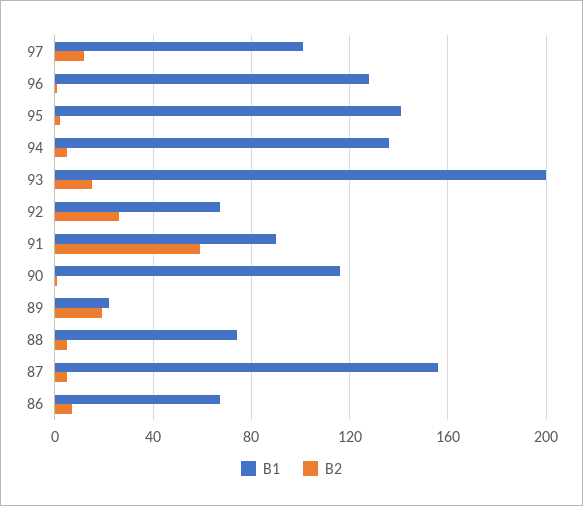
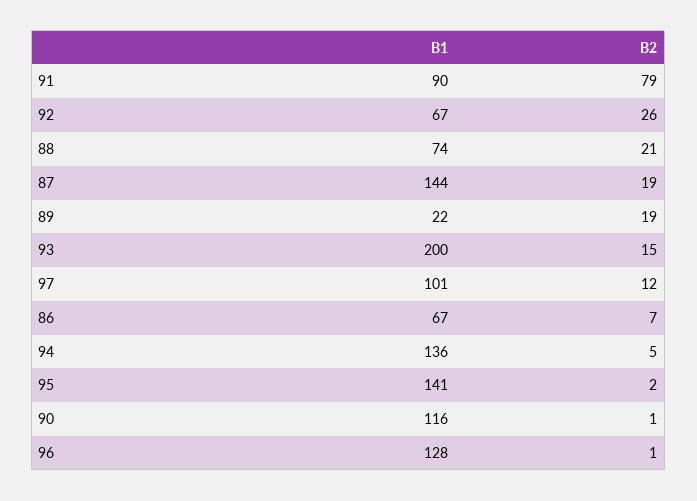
  {
    "B1": {
      "97": 101,
      "96": 128,
      "95": 141,
      "94": 136,
      "93": 200,
      "92": 67,
      "91": 90,
      "90": 116,
      "89": 22,
      "88": 74,
-     "87": 155,
+     "87": 144,
      "86": 67
    },
    "B2": {
      "97": 12,
      "96": 1,
      "95": 2,
      "94": 5,
      "93": 15,
      "92": 26,
-     "91": 60,
+     "91": 79,
      "90": 1,
      "89": 19,
-     "88": 5,
+     "88": 21,
-     "87": 5,
+     "87": 19,
      "86": 7
    }
  }

